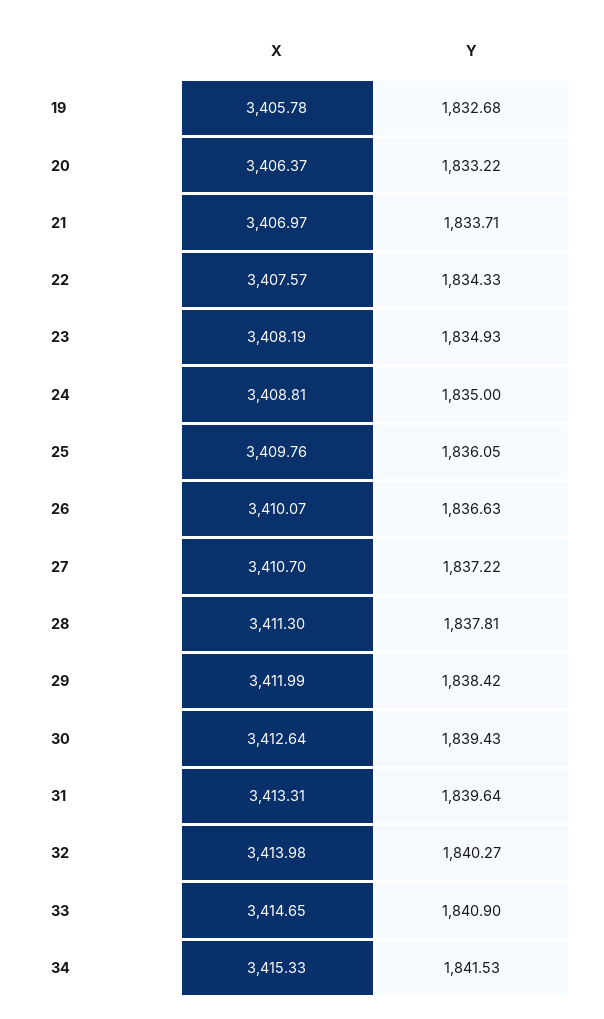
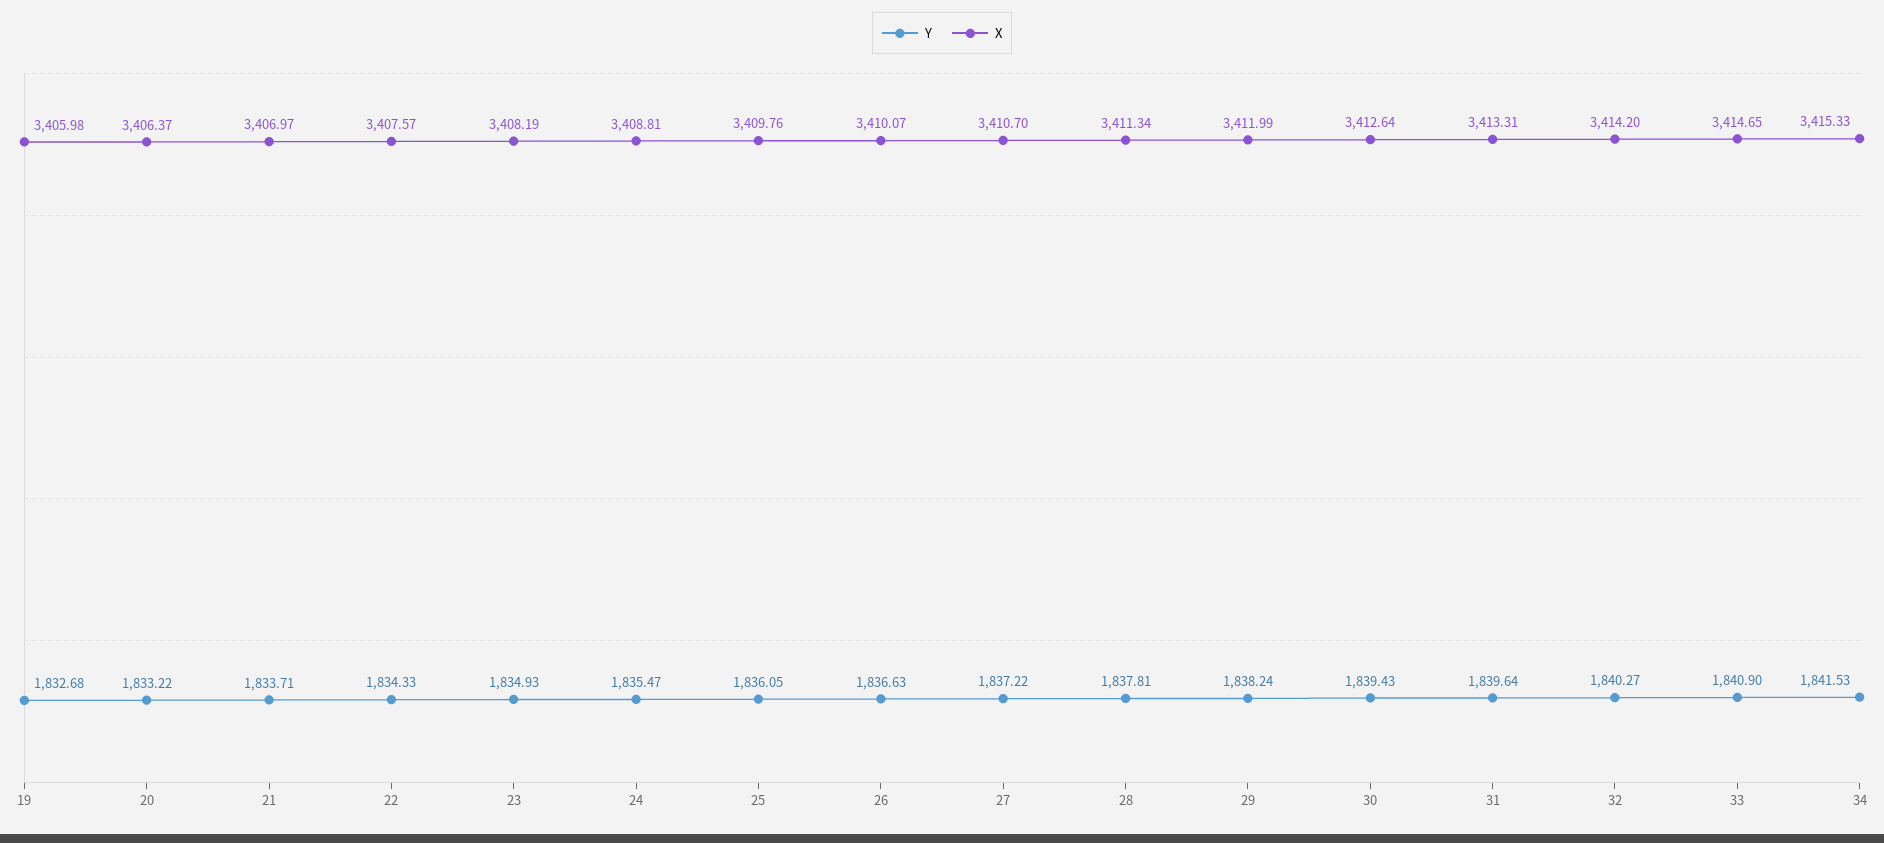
  {
    "X": {
-     "19": 3405.78,
+     "19": 3405.98,
      "20": 3406.37,
      "21": 3406.97,
      "22": 3407.57,
      "23": 3408.19,
      "24": 3408.81,
      "25": 3409.76,
      "26": 3410.07,
      "27": 3410.7,
-     "28": 3411.3,
+     "28": 3411.34,
      "29": 3411.99,
      "30": 3412.64,
      "31": 3413.31,
-     "32": 3413.98,
+     "32": 3414.2,
      "33": 3414.65,
      "34": 3415.33
    },
    "Y": {
      "19": 1832.68,
      "20": 1833.22,
      "21": 1833.71,
      "22": 1834.33,
      "23": 1834.93,
-     "24": 1835,
+     "24": 1835.47,
      "25": 1836.05,
      "26": 1836.63,
      "27": 1837.22,
      "28": 1837.81,
-     "29": 1838.42,
+     "29": 1838.24,
      "30": 1839.43,
      "31": 1839.64,
      "32": 1840.27,
      "33": 1840.9,
      "34": 1841.53
    }
  }

